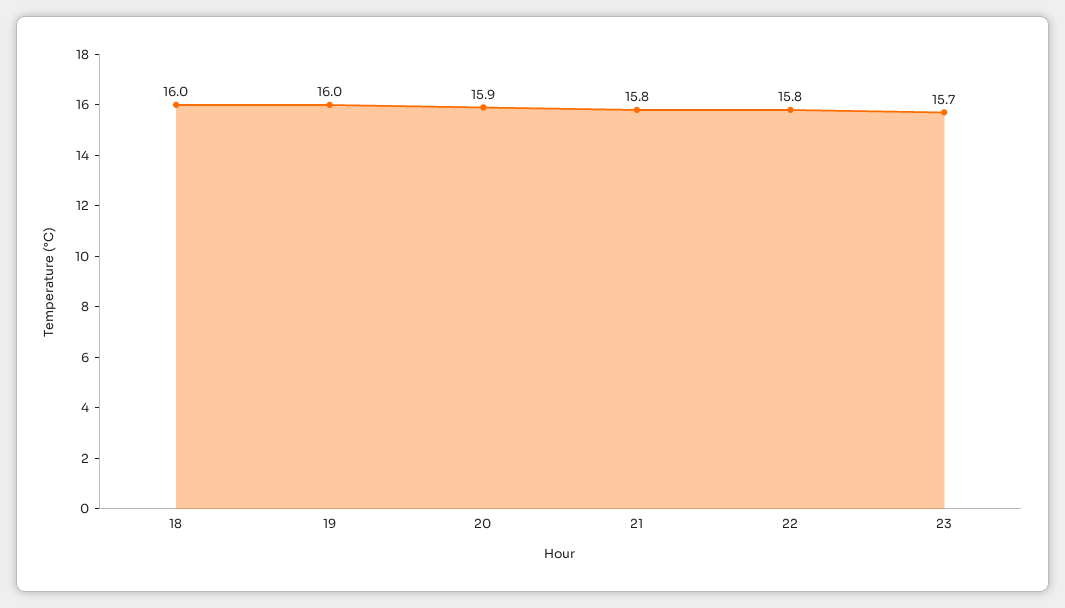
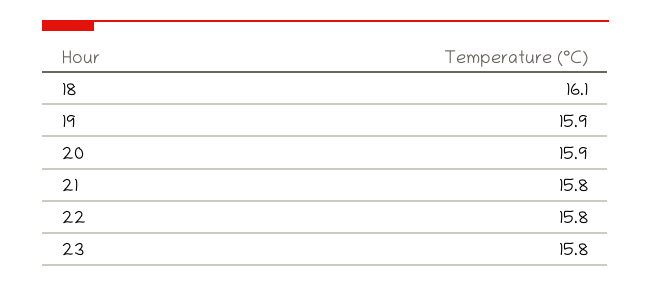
  {
-   "18": 16,
+   "18": 16.1,
-   "19": 16,
+   "19": 15.9,
    "20": 15.9,
    "21": 15.8,
    "22": 15.8,
-   "23": 15.7
+   "23": 15.8
  }

